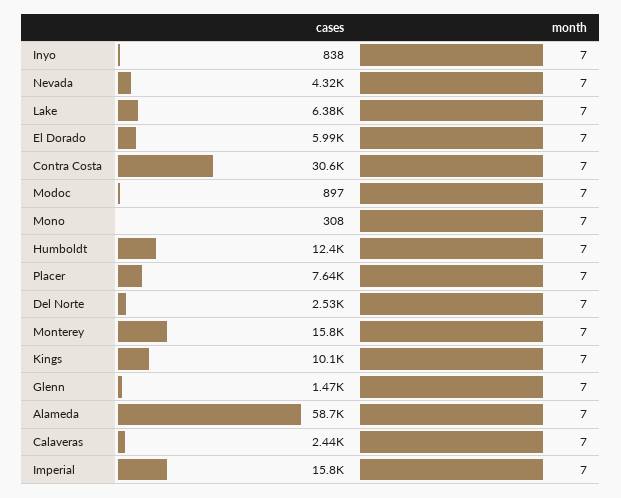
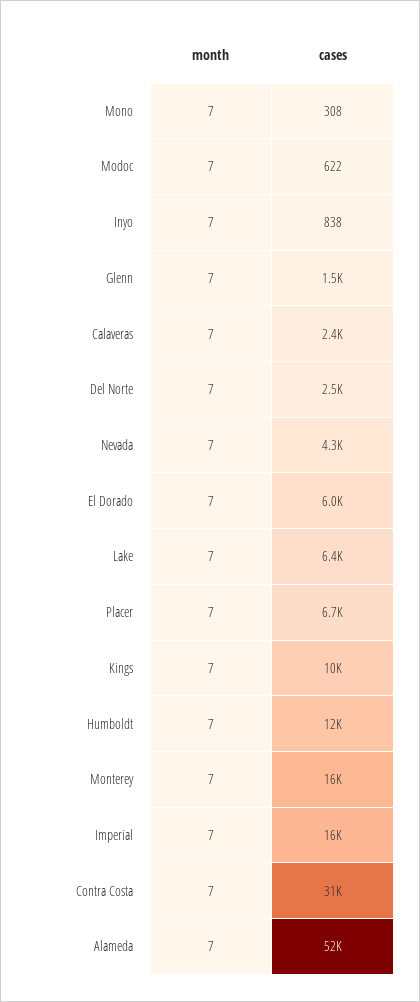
  {
    "cases": {
      "Inyo": 838,
      "Nevada": 4320,
      "Lake": 6380,
      "El Dorado": 5990,
      "Contra Costa": 30600,
-     "Modoc": 897,
+     "Modoc": 622,
      "Mono": 308,
      "Humboldt": 12400,
-     "Placer": 7640,
+     "Placer": 6700,
      "Del Norte": 2530,
      "Monterey": 15800,
      "Kings": 10100,
      "Glenn": 1470,
-     "Alameda": 58700,
+     "Alameda": 52000,
      "Calaveras": 2440,
      "Imperial": 15800
    },
    "month": {
      "Inyo": 7,
      "Nevada": 7,
      "Lake": 7,
      "El Dorado": 7,
      "Contra Costa": 7,
      "Modoc": 7,
      "Mono": 7,
      "Humboldt": 7,
      "Placer": 7,
      "Del Norte": 7,
      "Monterey": 7,
      "Kings": 7,
      "Glenn": 7,
      "Alameda": 7,
      "Calaveras": 7,
      "Imperial": 7
    }
  }

